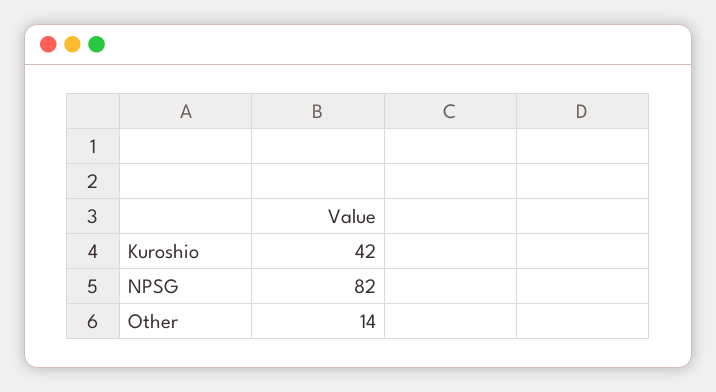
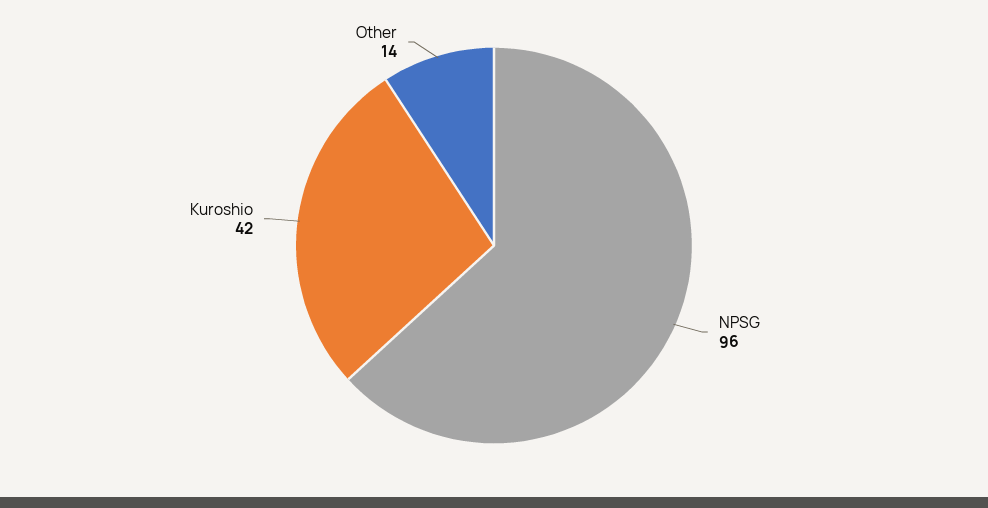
  {
    "Kuroshio": 42,
-   "NPSG": 82,
+   "NPSG": 96,
    "Other": 14
  }

